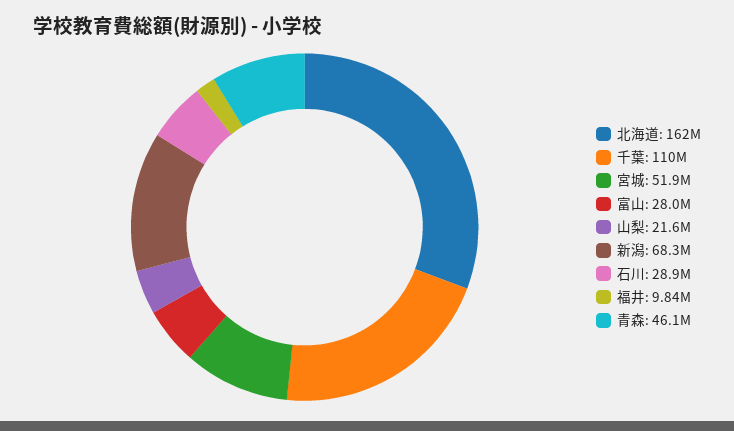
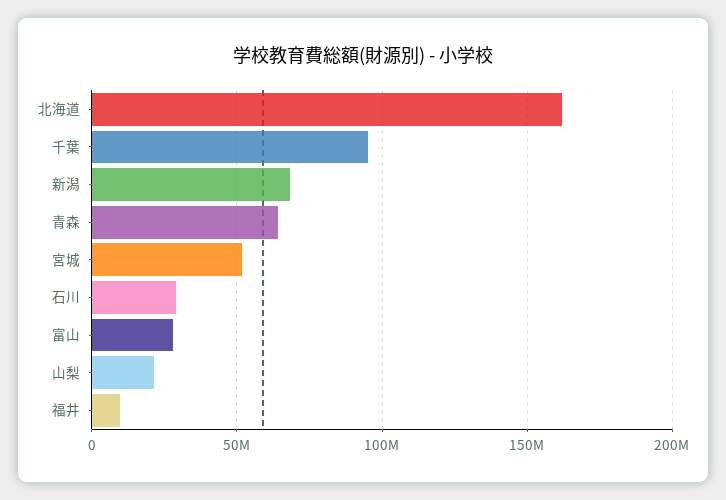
  {
    "北海道": 162000000,
-   "千葉": 110000000,
+   "千葉": 95000000,
    "宮城": 51900000,
    "富山": 28000000,
    "山梨": 21600000,
    "新潟": 68300000,
    "石川": 28900000,
    "福井": 9840000,
-   "青森": 46100000
+   "青森": 65000000
  }

